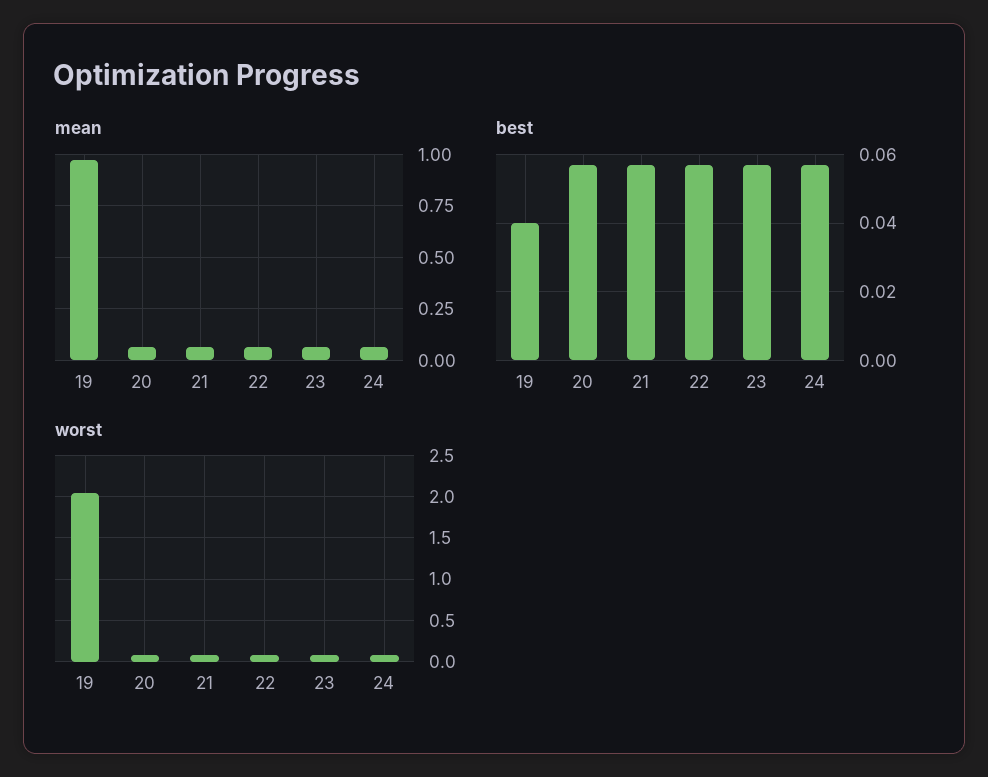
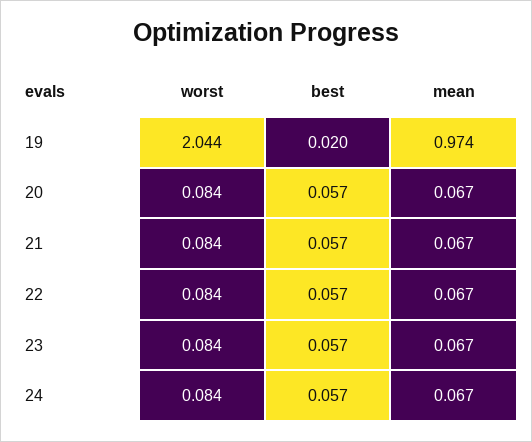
  {
    "mean": {
      "19": 0.974,
      "20": 0.067,
      "21": 0.067,
      "22": 0.067,
      "23": 0.067,
      "24": 0.067
    },
    "best": {
-     "19": 0.04,
+     "19": 0.02,
      "20": 0.057,
      "21": 0.057,
      "22": 0.057,
      "23": 0.057,
      "24": 0.057
    },
    "worst": {
      "19": 2.044,
      "20": 0.084,
      "21": 0.084,
      "22": 0.084,
      "23": 0.084,
      "24": 0.084
    }
  }

